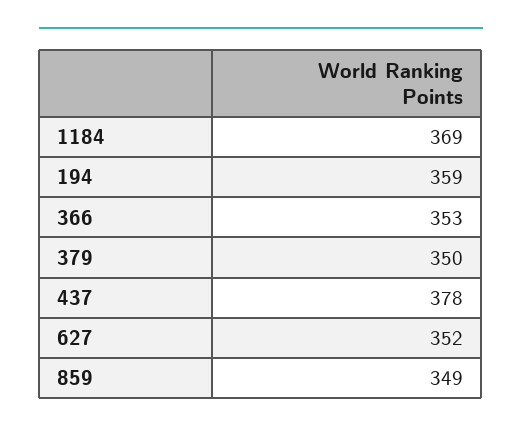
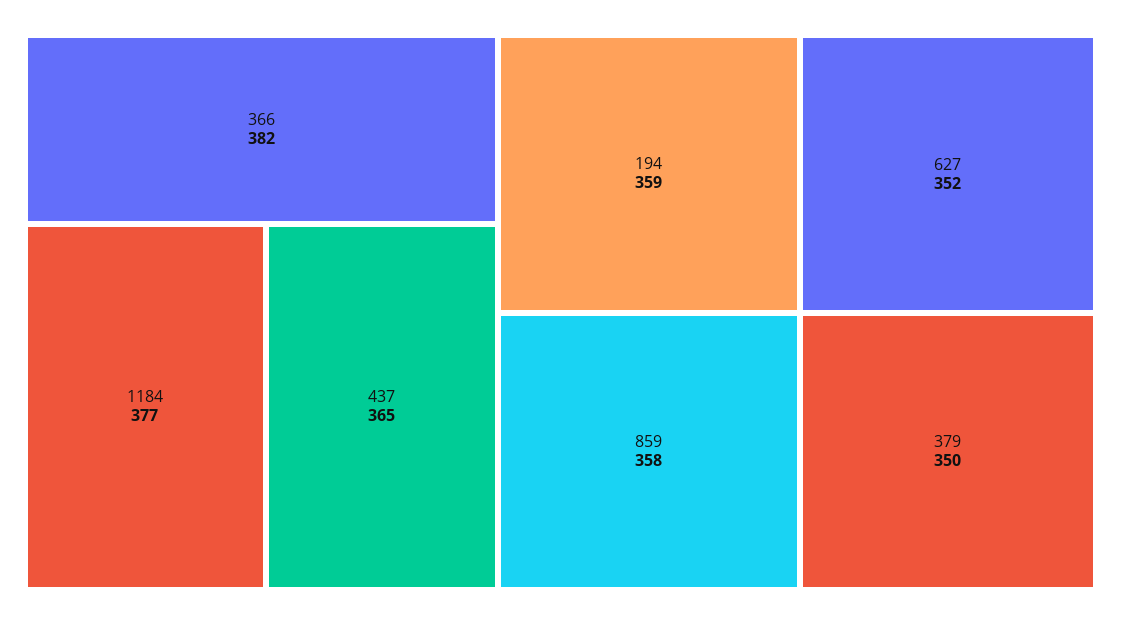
  {
-   "1184": 369,
+   "1184": 377,
    "194": 359,
-   "366": 353,
+   "366": 382,
    "379": 350,
-   "437": 378,
+   "437": 365,
    "627": 352,
-   "859": 349
+   "859": 358
  }

